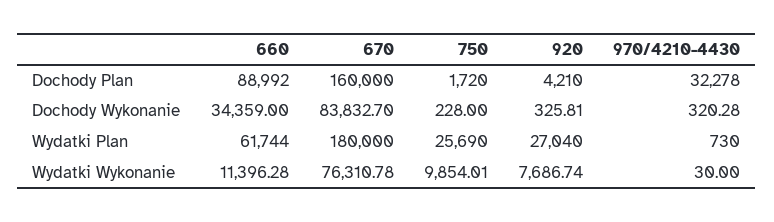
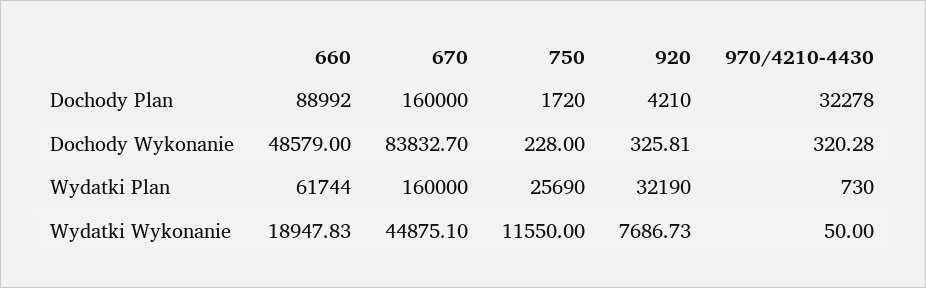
  {
    "660": {
      "Dochody Plan": 88992,
-     "Dochody Wykonanie": 34359,
+     "Dochody Wykonanie": 48579,
      "Wydatki Plan": 61744,
-     "Wydatki Wykonanie": 11396.28
+     "Wydatki Wykonanie": 18947.83
    },
    "670": {
      "Dochody Plan": 160000,
      "Dochody Wykonanie": 83832.7,
-     "Wydatki Plan": 180000,
+     "Wydatki Plan": 160000,
-     "Wydatki Wykonanie": 76310.78
+     "Wydatki Wykonanie": 44875.1
    },
    "750": {
      "Dochody Plan": 1720,
      "Dochody Wykonanie": 228,
      "Wydatki Plan": 25690,
-     "Wydatki Wykonanie": 9854.01
+     "Wydatki Wykonanie": 11550
    },
    "920": {
      "Dochody Plan": 4210,
      "Dochody Wykonanie": 325.81,
-     "Wydatki Plan": 27040,
+     "Wydatki Plan": 32190,
-     "Wydatki Wykonanie": 7686.74
+     "Wydatki Wykonanie": 7686.73
    },
    "970/4210-4430": {
      "Dochody Plan": 32278,
      "Dochody Wykonanie": 320.28,
      "Wydatki Plan": 730,
-     "Wydatki Wykonanie": 30
+     "Wydatki Wykonanie": 50
    }
  }

